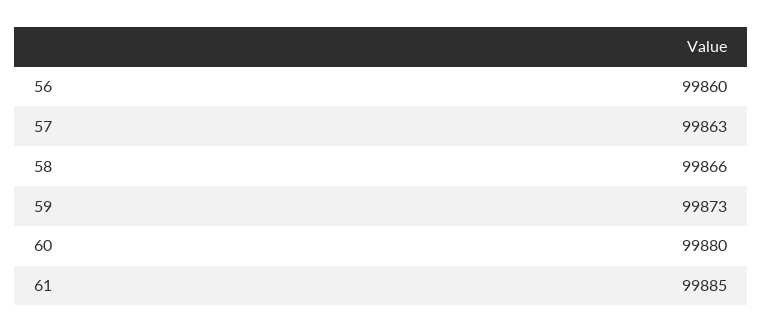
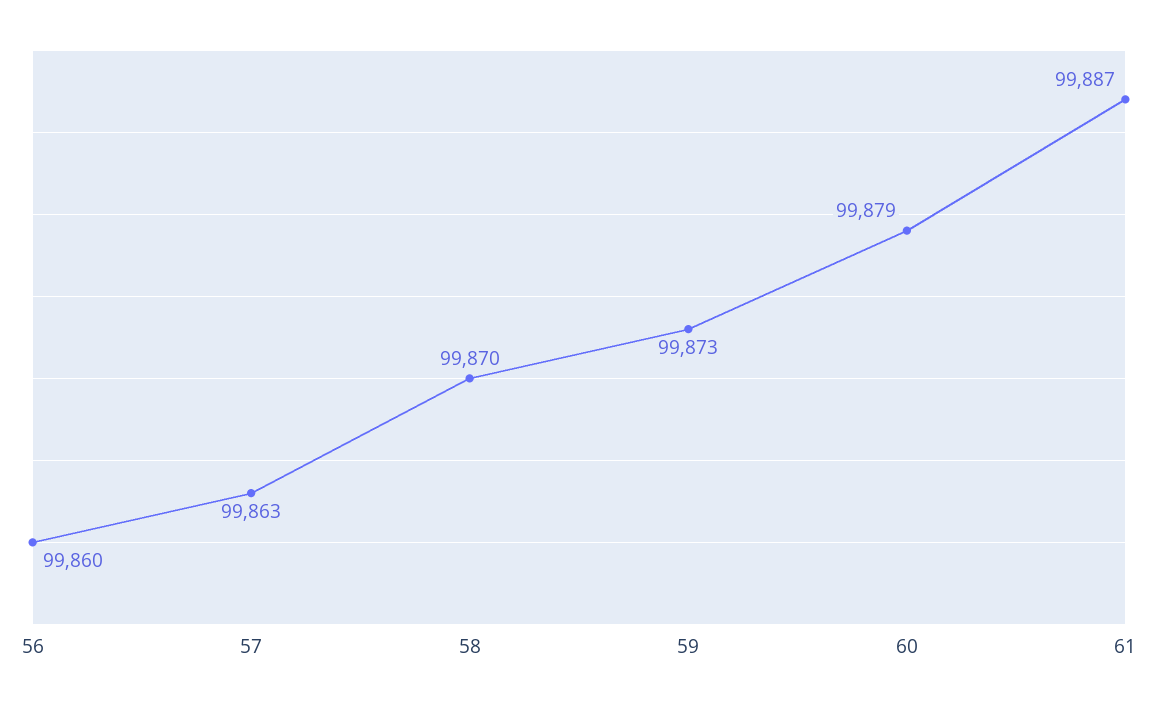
  {
    "56": 99860,
    "57": 99863,
-   "58": 99866,
+   "58": 99870,
    "59": 99873,
-   "60": 99880,
+   "60": 99879,
-   "61": 99885
+   "61": 99887
  }

